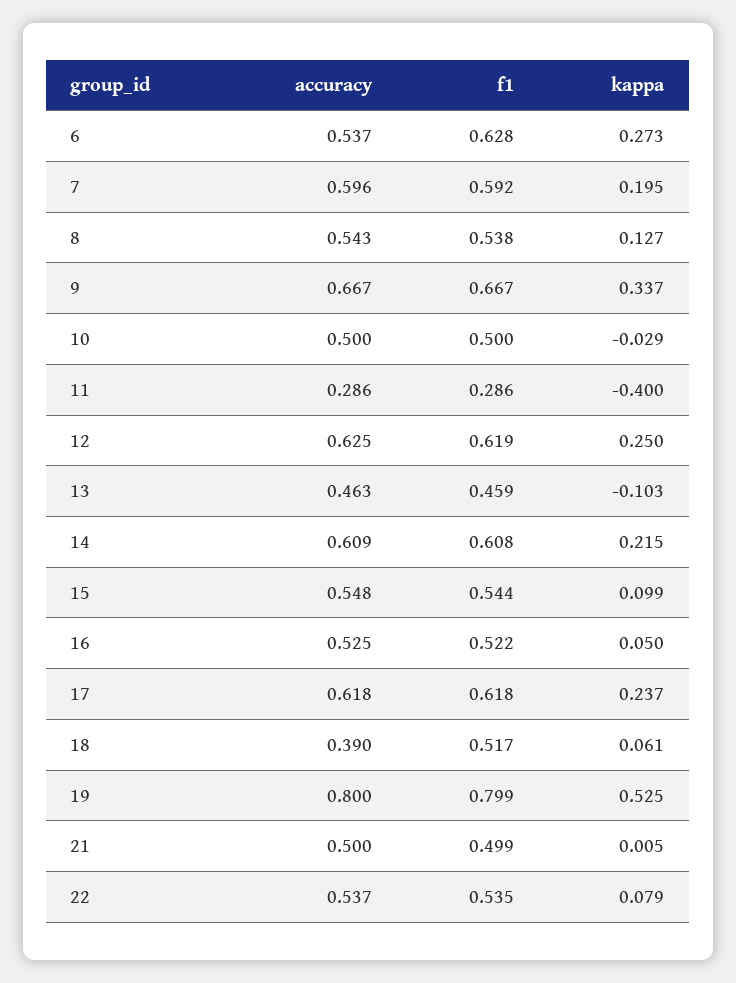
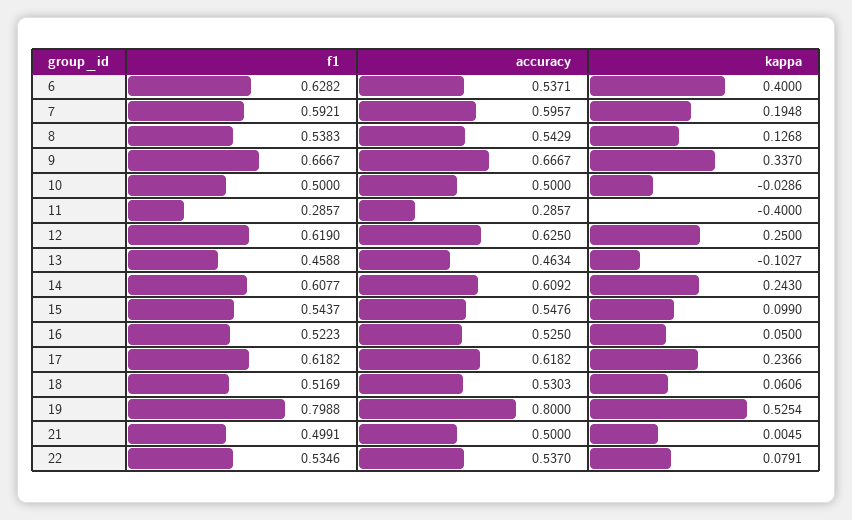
  {
    "accuracy": {
      "6": 0.5371,
      "7": 0.5957,
      "8": 0.5429,
      "9": 0.6667,
      "10": 0.5,
      "11": 0.2857,
      "12": 0.625,
      "13": 0.4634,
      "14": 0.6092,
      "15": 0.5476,
      "16": 0.525,
      "17": 0.6182,
-     "18": 0.39,
+     "18": 0.5303,
      "19": 0.8,
      "21": 0.5,
      "22": 0.537
    },
    "f1": {
      "6": 0.6282,
      "7": 0.5921,
      "8": 0.5383,
      "9": 0.6667,
      "10": 0.5,
      "11": 0.2857,
      "12": 0.619,
      "13": 0.4588,
      "14": 0.6077,
      "15": 0.5437,
      "16": 0.5223,
      "17": 0.6182,
      "18": 0.5169,
      "19": 0.7988,
      "21": 0.4991,
      "22": 0.5346
    },
    "kappa": {
-     "6": 0.273,
+     "6": 0.4,
      "7": 0.1948,
      "8": 0.1268,
      "9": 0.337,
      "10": -0.0286,
      "11": -0.4,
      "12": 0.25,
      "13": -0.1027,
-     "14": 0.215,
+     "14": 0.243,
      "15": 0.099,
      "16": 0.05,
      "17": 0.2366,
      "18": 0.0606,
      "19": 0.5254,
      "21": 0.0045,
      "22": 0.0791
    }
  }

